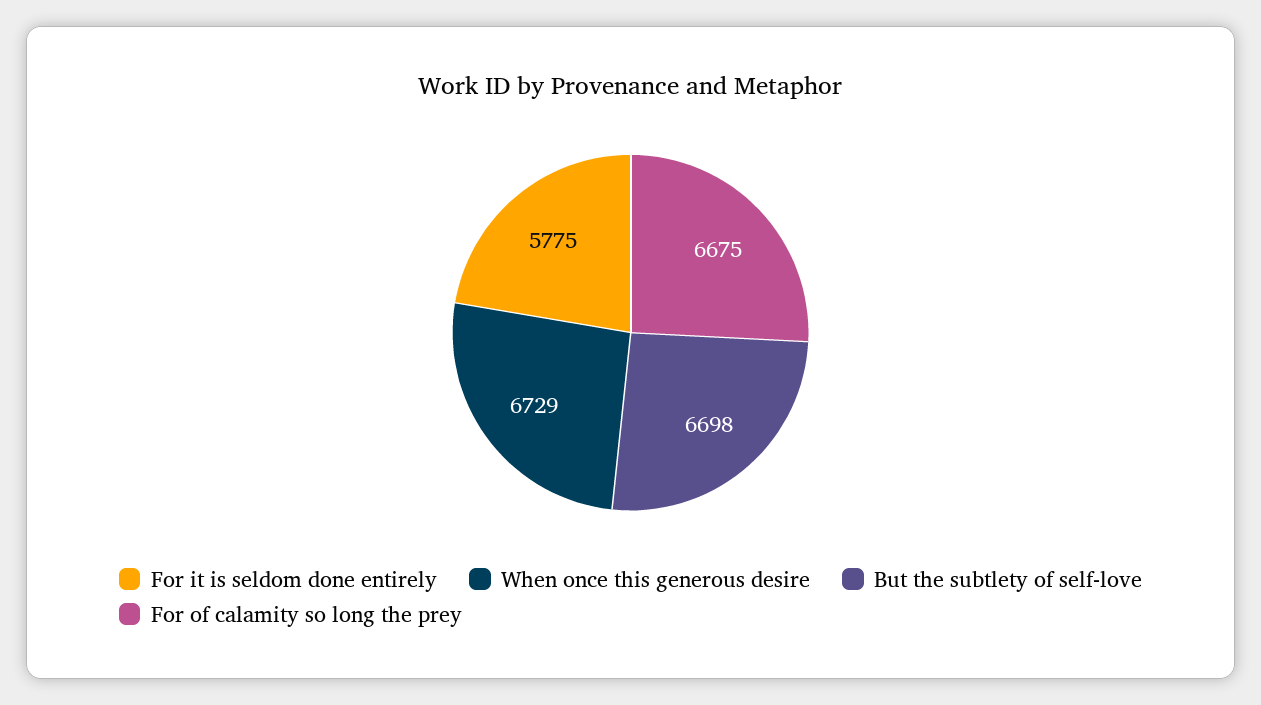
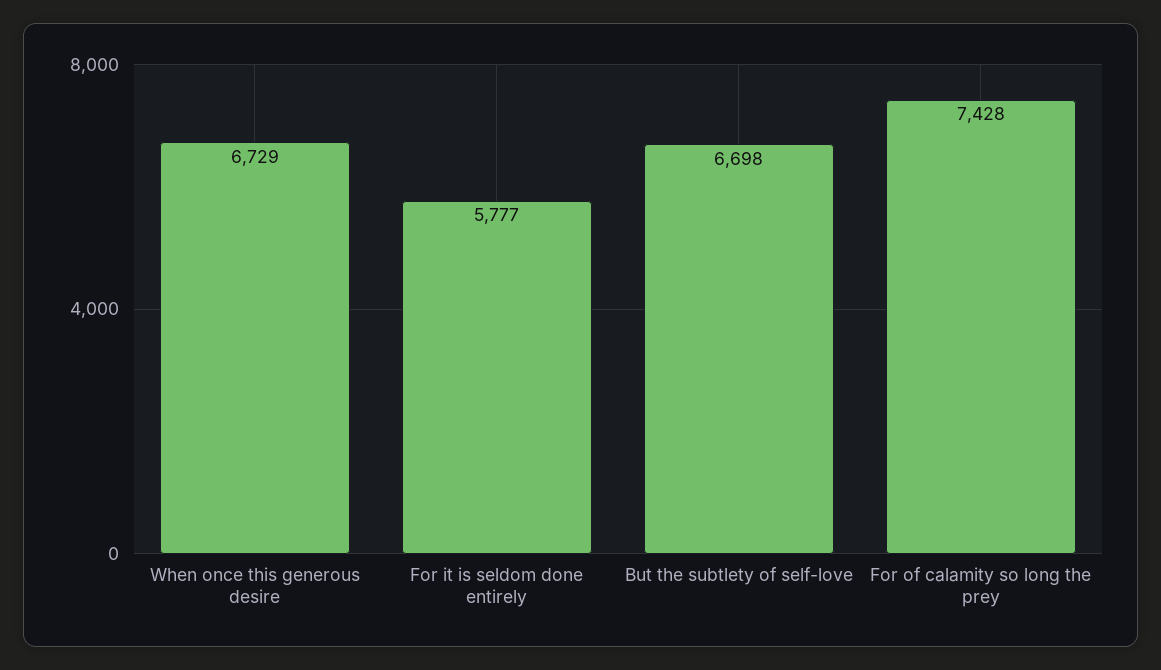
  {
-   "For it is seldom done entirely": 5775,
+   "For it is seldom done entirely": 5777,
    "When once this generous desire": 6729,
    "But the subtlety of self-love": 6698,
-   "For of calamity so long the prey": 6675
+   "For of calamity so long the prey": 7428
  }

